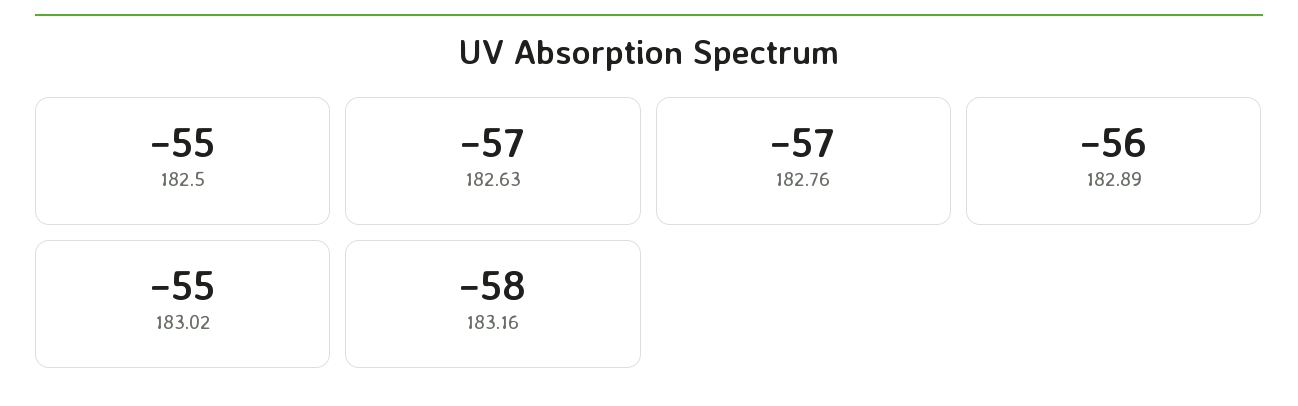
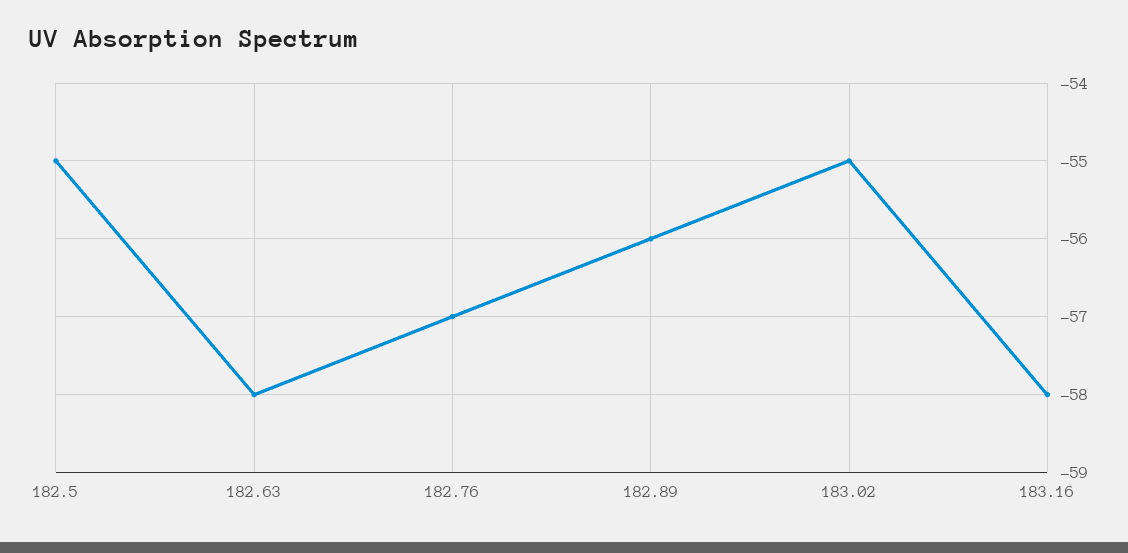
  {
    "182.5": -55,
-   "182.63": -57,
+   "182.63": -58,
    "182.76": -57,
    "182.89": -56,
    "183.02": -55,
    "183.16": -58
  }

